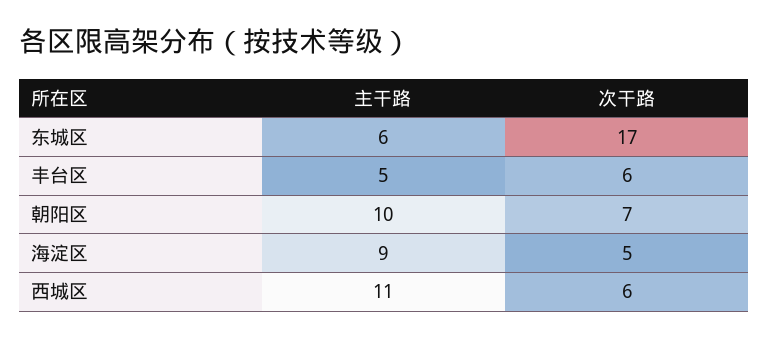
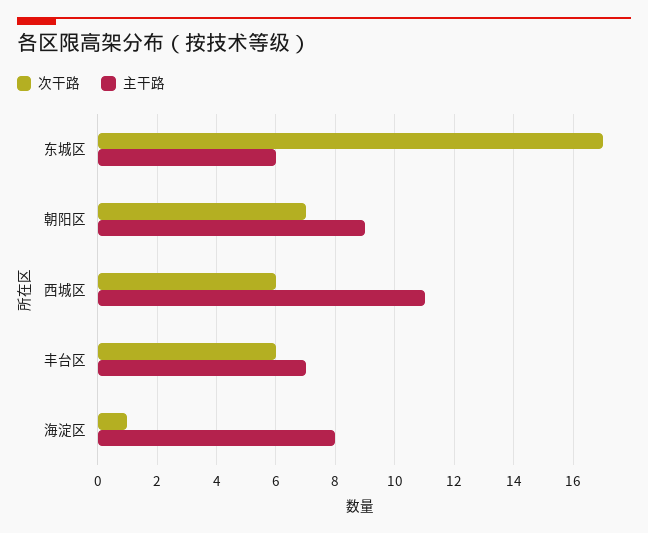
  {
    "主干路": {
      "东城区": 6,
-     "丰台区": 5,
+     "丰台区": 7,
-     "朝阳区": 10,
+     "朝阳区": 9,
-     "海淀区": 9,
+     "海淀区": 8,
      "西城区": 11
    },
    "次干路": {
      "东城区": 17,
      "丰台区": 6,
      "朝阳区": 7,
-     "海淀区": 5,
+     "海淀区": 1,
      "西城区": 6
    }
  }

